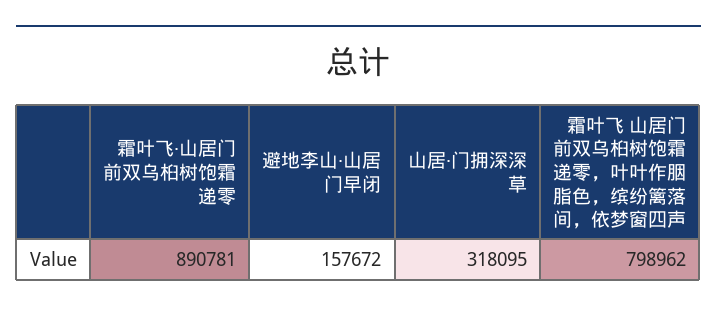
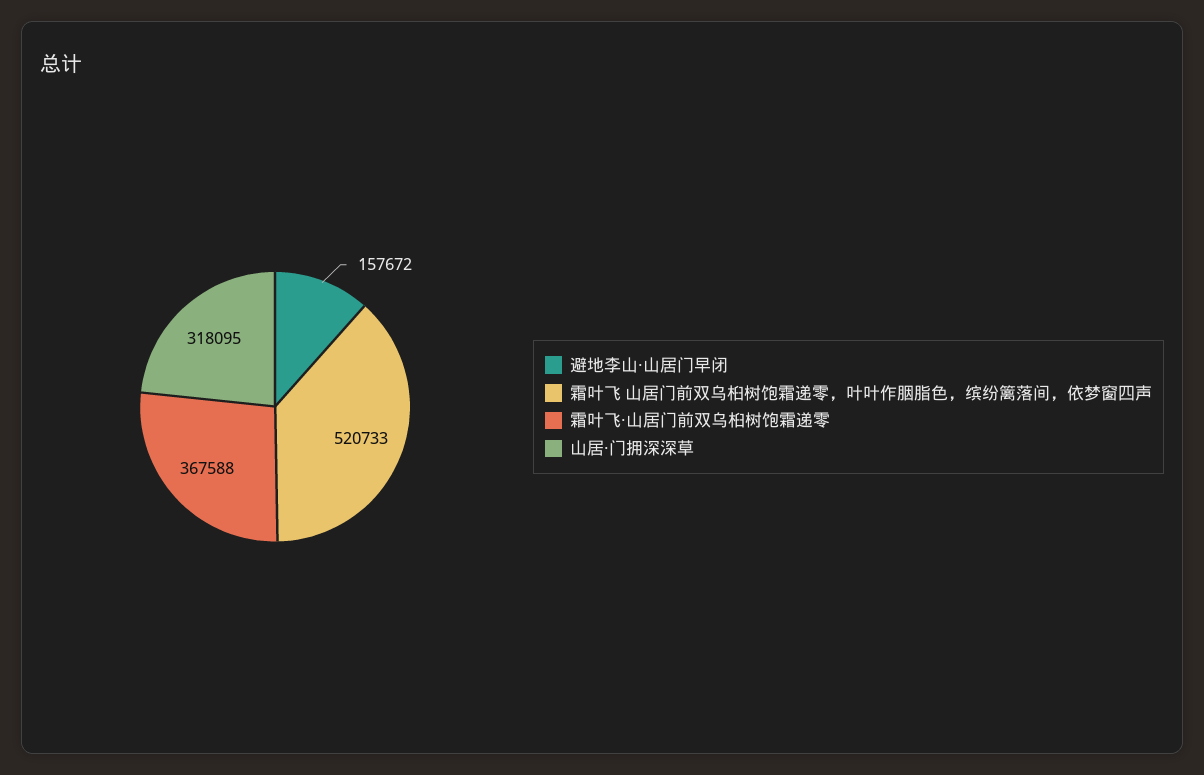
  {
-   "霜叶飞·山居门前双乌桕树饱霜递零": 890781,
+   "霜叶飞·山居门前双乌桕树饱霜递零": 367588,
    "避地李山·山居门早闭": 157672,
    "山居·门拥深深草": 318095,
-   "霜叶飞 山居门前双乌桕树饱霜递零，叶叶作胭脂色，缤纷篱落间，依梦窗四声": 798962
+   "霜叶飞 山居门前双乌桕树饱霜递零，叶叶作胭脂色，缤纷篱落间，依梦窗四声": 520733
  }

